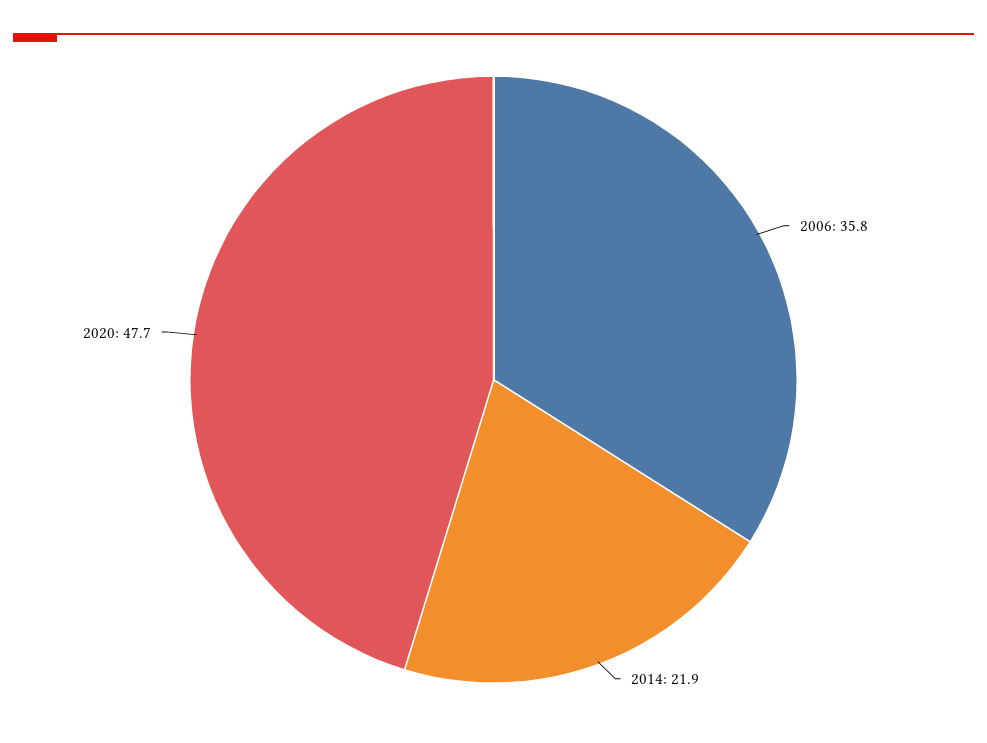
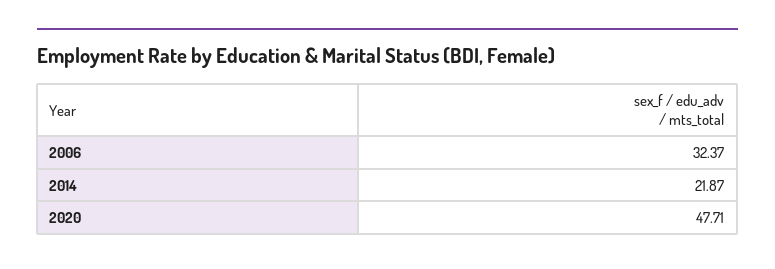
  {
-   "2006": 35.8,
+   "2006": 32.37,
    "2014": 21.87,
    "2020": 47.71
  }

